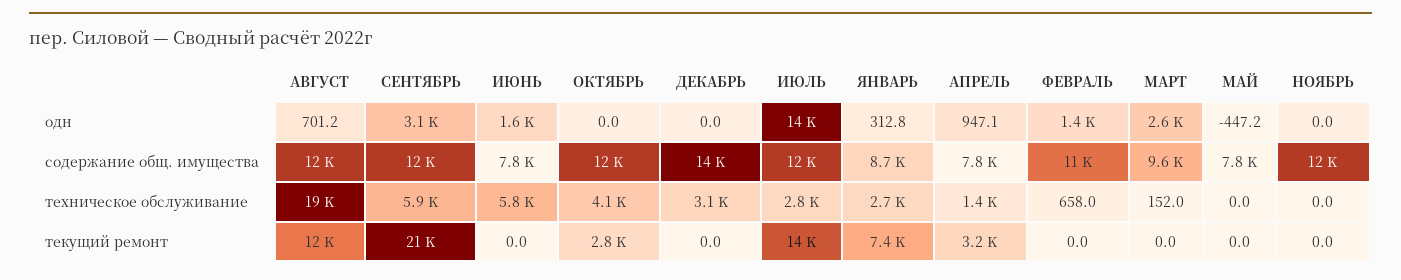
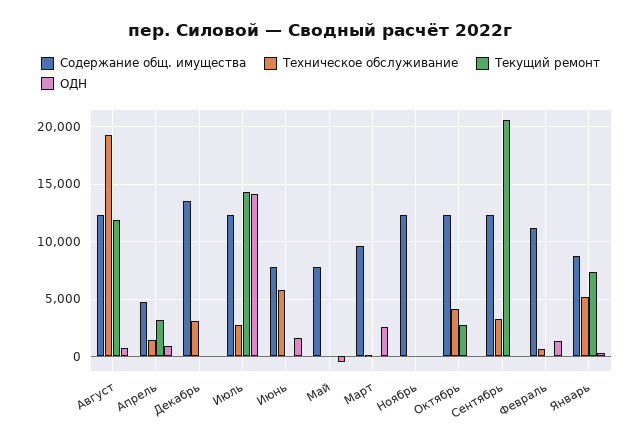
  {
    "одн": {
      "АВГУСТ": 701.2,
-     "СЕНТЯБРЬ": 3100,
+     "СЕНТЯБРЬ": 0,
      "ИЮНЬ": 1600,
      "ОКТЯБРЬ": 0,
      "ДЕКАБРЬ": 0,
      "ИЮЛЬ": 14000,
      "ЯНВАРЬ": 312.8,
      "АПРЕЛЬ": 947.1,
      "ФЕВРАЛЬ": 1400,
      "МАРТ": 2600,
      "МАЙ": -447.2,
      "НОЯБРЬ": 0
    },
    "содержание общ. имущества": {
      "АВГУСТ": 12000,
      "СЕНТЯБРЬ": 12000,
      "ИЮНЬ": 7800,
      "ОКТЯБРЬ": 12000,
      "ДЕКАБРЬ": 14000,
      "ИЮЛЬ": 12000,
      "ЯНВАРЬ": 8700,
-     "АПРЕЛЬ": 7800,
+     "АПРЕЛЬ": 5000,
      "ФЕВРАЛЬ": 11000,
      "МАРТ": 9600,
      "МАЙ": 7800,
      "НОЯБРЬ": 12000
    },
    "техническое обслуживание": {
      "АВГУСТ": 19000,
-     "СЕНТЯБРЬ": 5900,
+     "СЕНТЯБРЬ": 3000,
      "ИЮНЬ": 5800,
      "ОКТЯБРЬ": 4100,
      "ДЕКАБРЬ": 3100,
      "ИЮЛЬ": 2800,
-     "ЯНВАРЬ": 2700,
+     "ЯНВАРЬ": 5000,
      "АПРЕЛЬ": 1400,
      "ФЕВРАЛЬ": 658,
      "МАРТ": 152,
      "МАЙ": 0,
      "НОЯБРЬ": 0
    },
    "текущий ремонт": {
      "АВГУСТ": 12000,
      "СЕНТЯБРЬ": 21000,
      "ИЮНЬ": 0,
      "ОКТЯБРЬ": 2800,
      "ДЕКАБРЬ": 0,
      "ИЮЛЬ": 14000,
      "ЯНВАРЬ": 7400,
      "АПРЕЛЬ": 3200,
      "ФЕВРАЛЬ": 0,
      "МАРТ": 0,
      "МАЙ": 0,
      "НОЯБРЬ": 0
    }
  }

